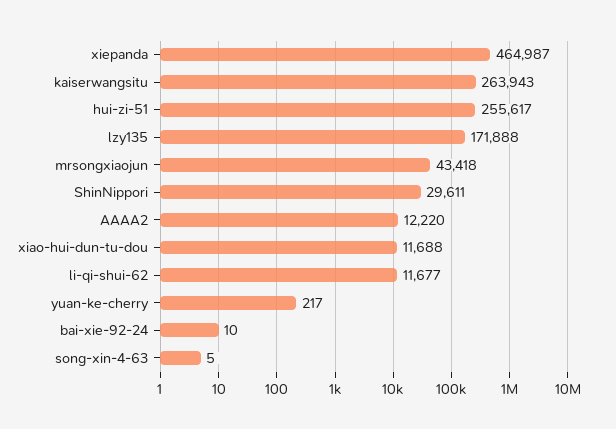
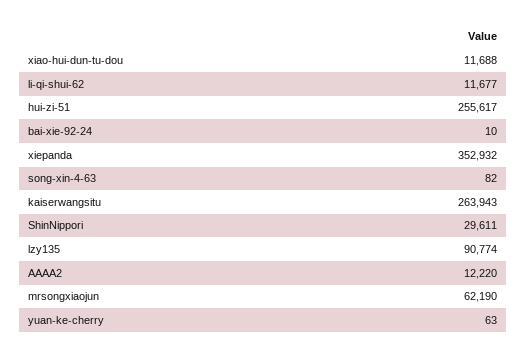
  {
-   "xiepanda": 464987,
+   "xiepanda": 352932,
    "kaiserwangsitu": 263943,
    "hui-zi-51": 255617,
-   "lzy135": 171888,
+   "lzy135": 90774,
-   "mrsongxiaojun": 43418,
+   "mrsongxiaojun": 62190,
    "ShinNippori": 29611,
    "AAAA2": 12220,
    "xiao-hui-dun-tu-dou": 11688,
    "li-qi-shui-62": 11677,
-   "yuan-ke-cherry": 217,
+   "yuan-ke-cherry": 63,
    "bai-xie-92-24": 10,
-   "song-xin-4-63": 5
+   "song-xin-4-63": 82
  }

